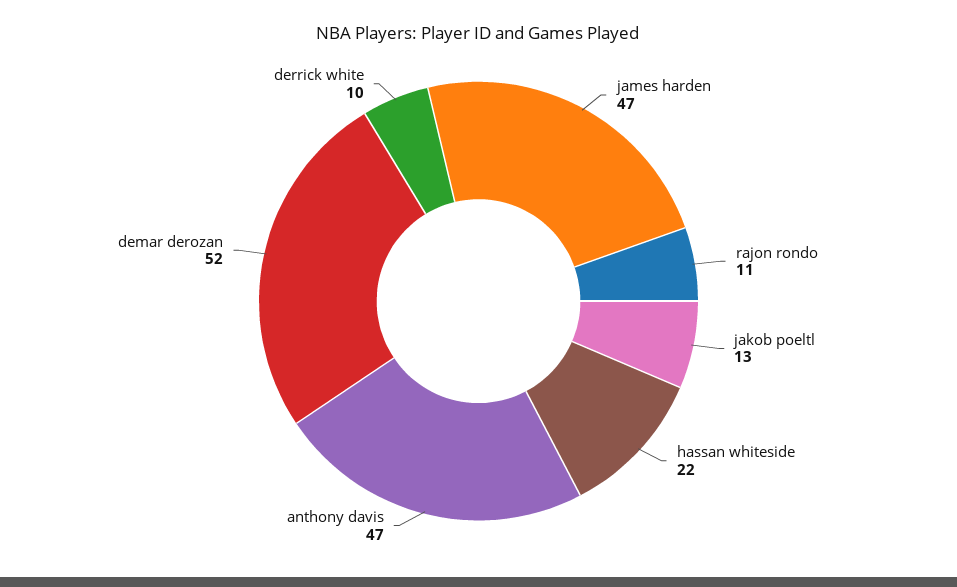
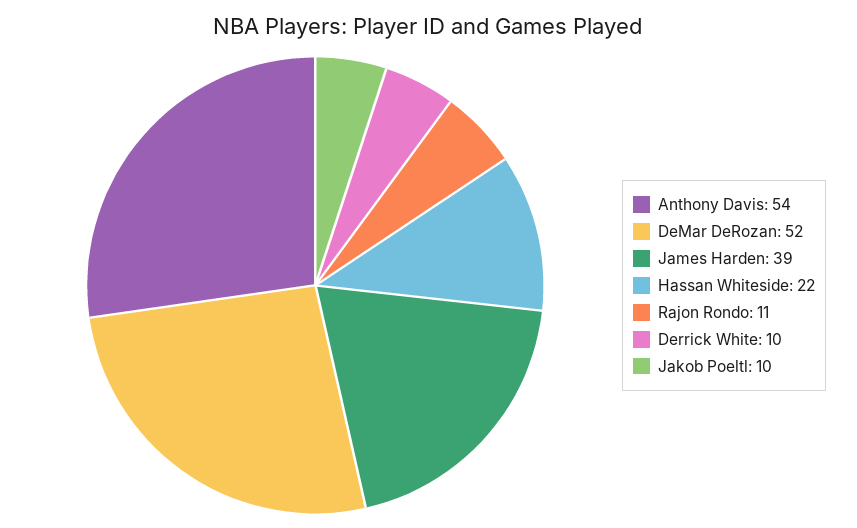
  {
-   "james harden": 47,
+   "james harden": 39,
    "rajon rondo": 11,
-   "jakob poeltl": 13,
+   "jakob poeltl": 10,
    "hassan whiteside": 22,
-   "anthony davis": 47,
+   "anthony davis": 54,
    "demar derozan": 52,
    "derrick white": 10
  }

